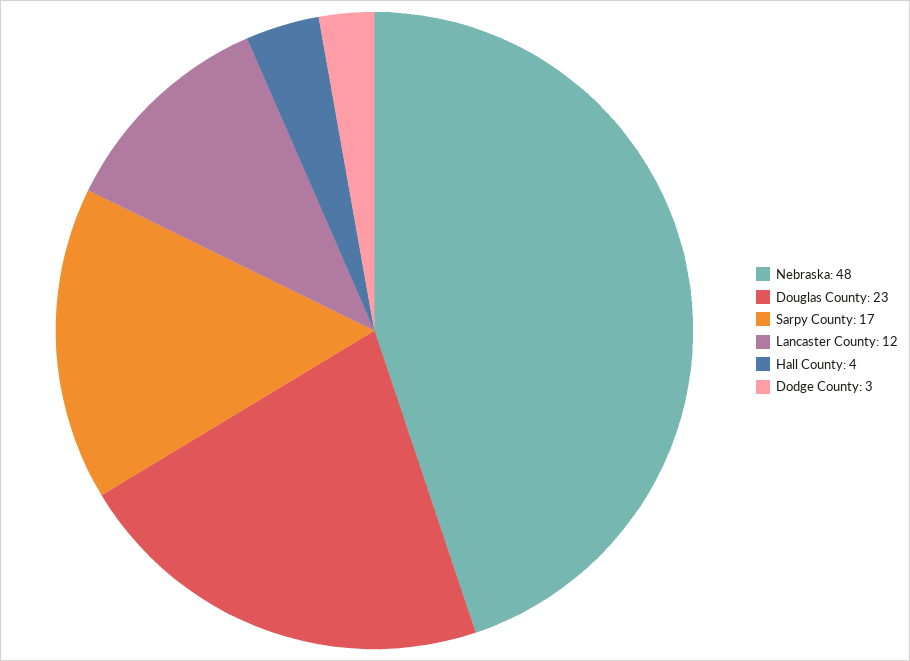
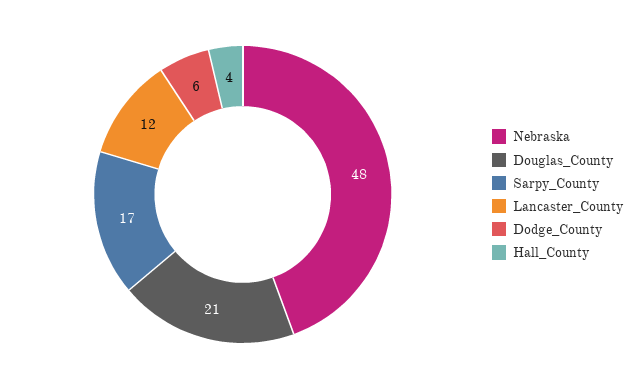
  {
    "Nebraska": 48,
-   "Douglas County": 23,
+   "Douglas County": 21,
    "Sarpy County": 17,
    "Lancaster County": 12,
    "Hall County": 4,
-   "Dodge County": 3
+   "Dodge County": 6
  }

